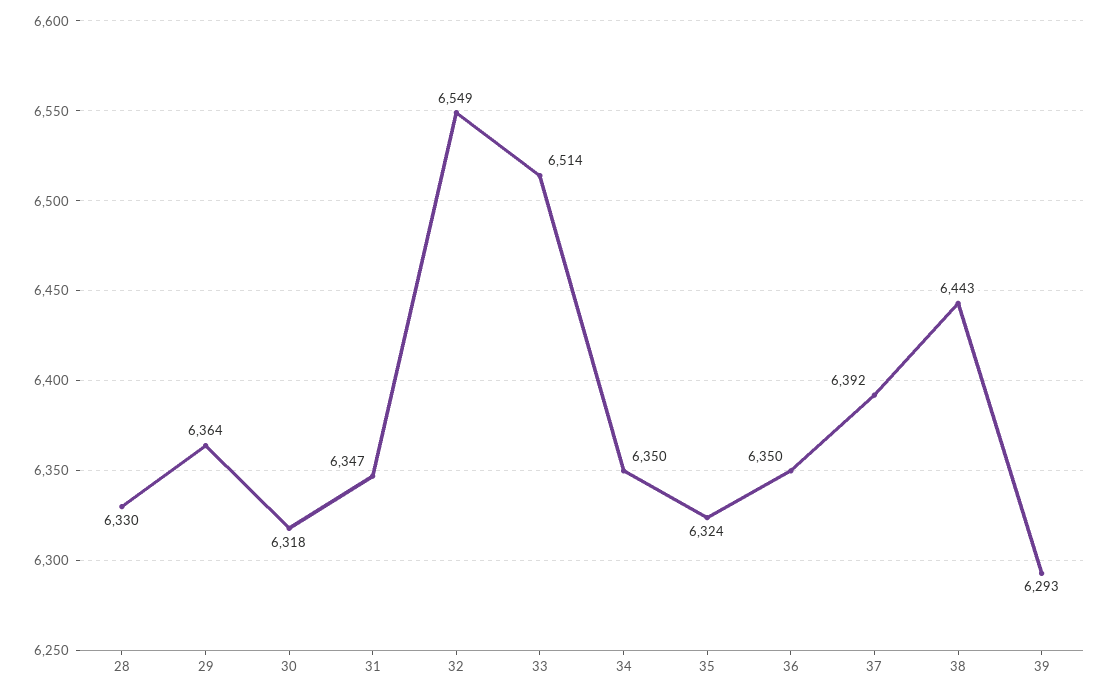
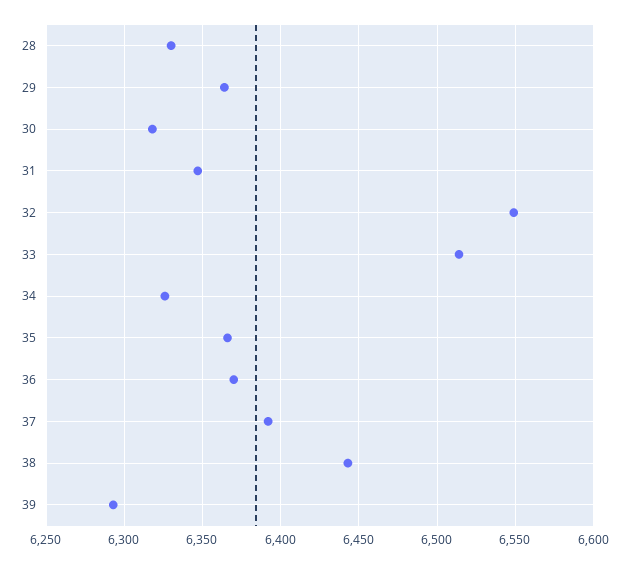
  {
    "28": 6330,
    "29": 6364,
    "30": 6318,
    "31": 6347,
    "32": 6549,
    "33": 6514,
-   "34": 6350,
+   "34": 6325,
-   "35": 6324,
+   "35": 6365,
-   "36": 6350,
+   "36": 6370,
    "37": 6392,
    "38": 6443,
    "39": 6293
  }

